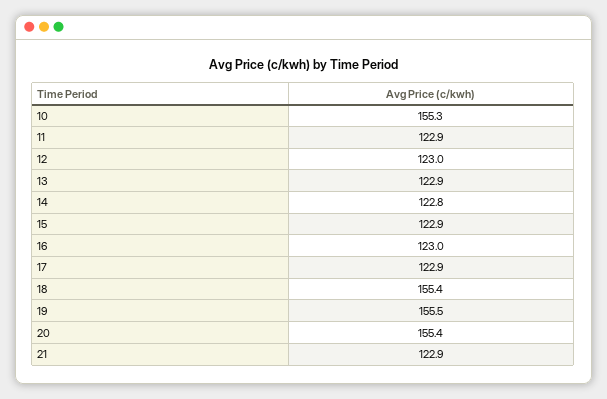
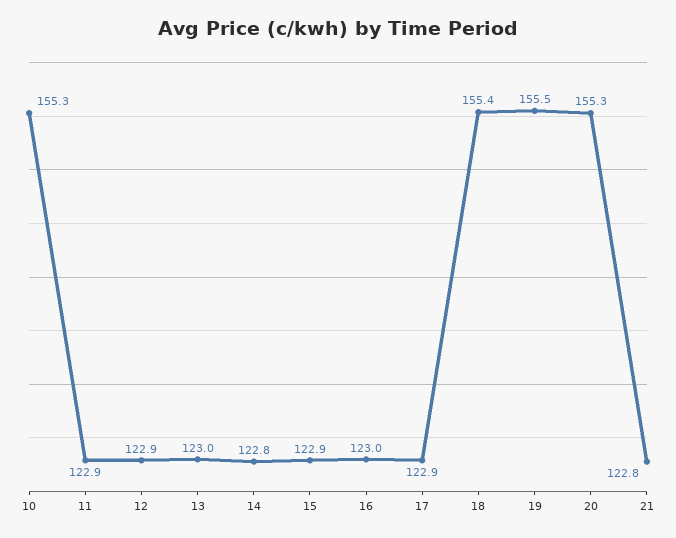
  {
    "10": 155.3,
    "11": 122.9,
-   "12": 123,
+   "12": 122.9,
-   "13": 122.9,
+   "13": 123,
    "14": 122.8,
    "15": 122.9,
    "16": 123,
    "17": 122.9,
    "18": 155.4,
    "19": 155.5,
-   "20": 155.4,
+   "20": 155.3,
-   "21": 122.9
+   "21": 122.8
  }

